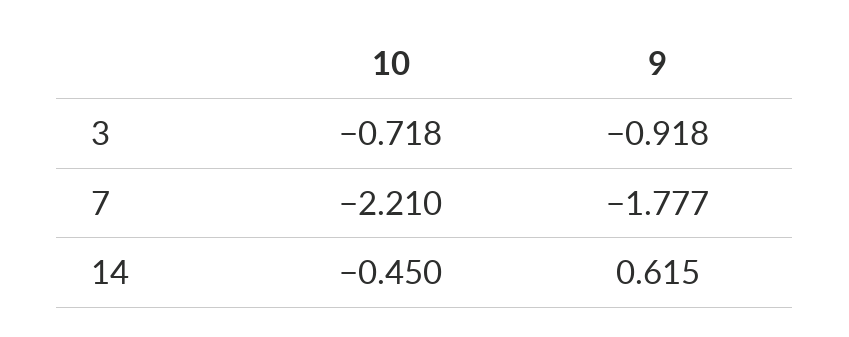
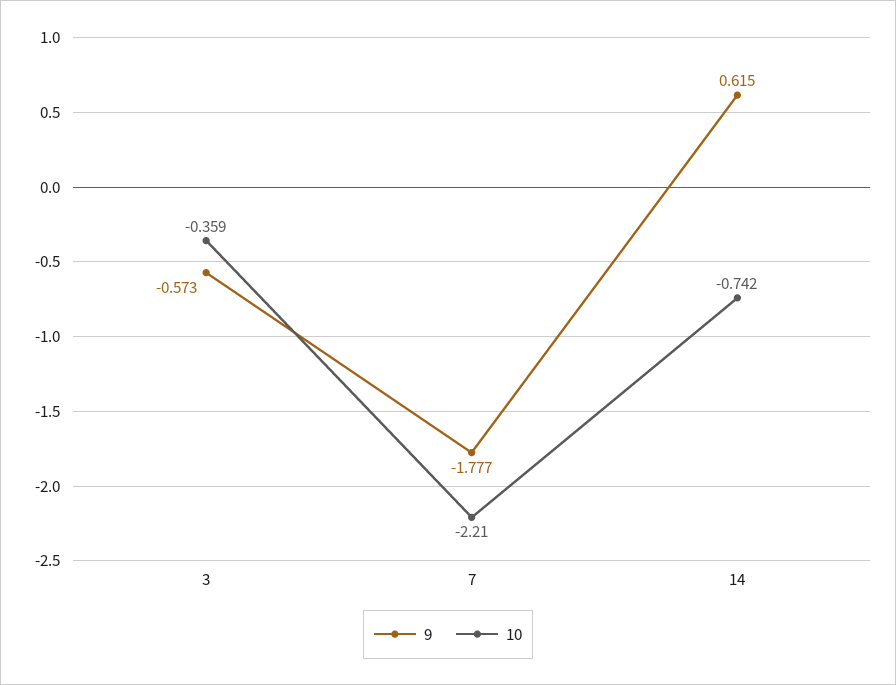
  {
    "10": {
-     "3": -0.718,
+     "3": -0.359,
      "7": -2.21,
-     "14": -0.45
+     "14": -0.742
    },
    "9": {
-     "3": -0.918,
+     "3": -0.573,
      "7": -1.777,
      "14": 0.615
    }
  }

